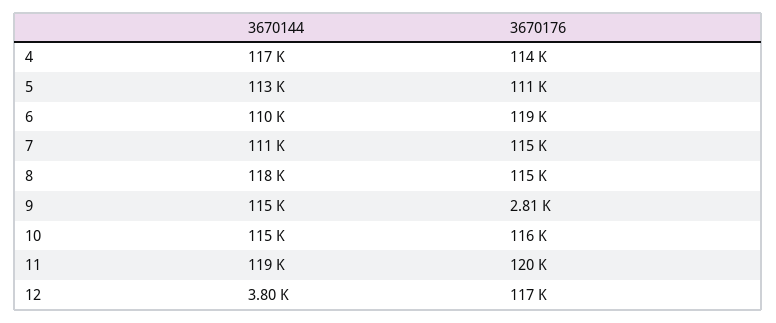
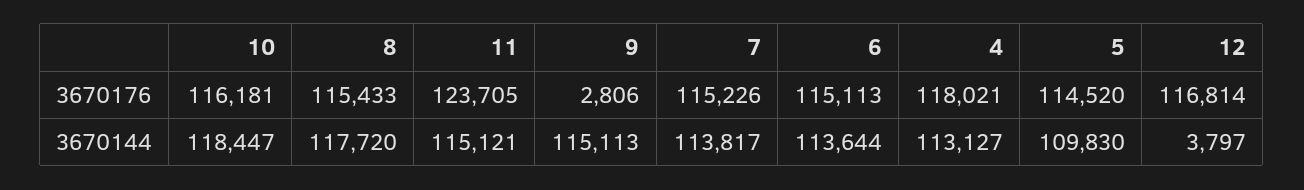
  {
    "3670144": {
-     "4": 117000,
+     "4": 113127,
-     "5": 113000,
+     "5": 109830,
-     "6": 110000,
+     "6": 113644,
-     "7": 111000,
+     "7": 113817,
      "8": 117720,
      "9": 115113,
-     "10": 115000,
+     "10": 118447,
-     "11": 119000,
+     "11": 115121,
      "12": 3797
    },
    "3670176": {
-     "4": 114000,
+     "4": 118021,
-     "5": 111000,
+     "5": 114520,
-     "6": 119000,
+     "6": 115113,
      "7": 115226,
      "8": 115433,
      "9": 2806,
      "10": 116181,
-     "11": 120000,
+     "11": 123705,
      "12": 116814
    }
  }

